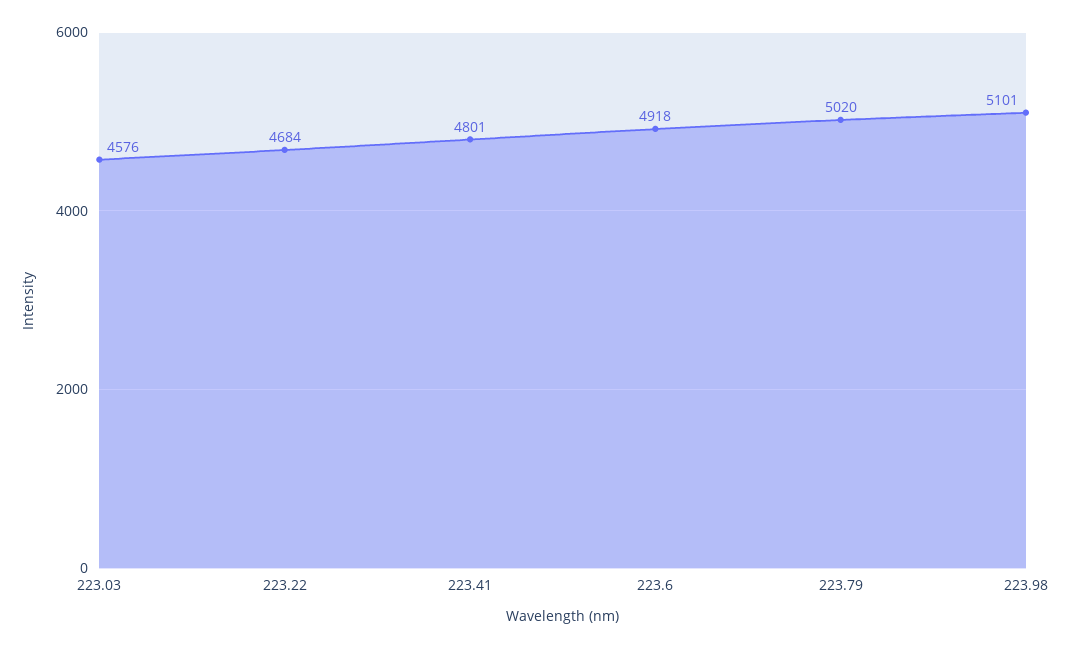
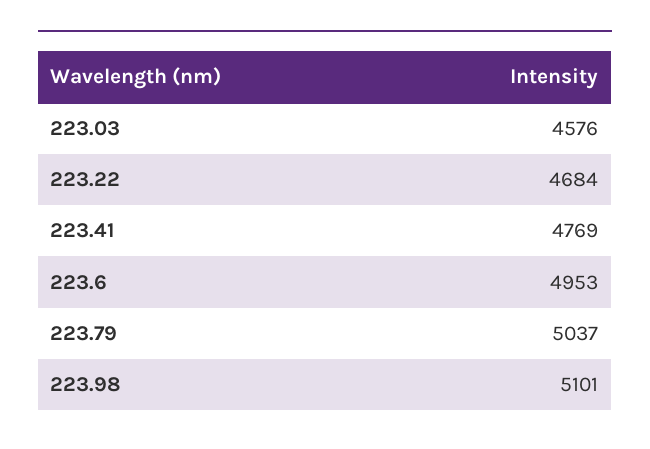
  {
    "223.03": 4576,
    "223.22": 4684,
-   "223.41": 4801,
+   "223.41": 4769,
-   "223.6": 4918,
+   "223.6": 4953,
-   "223.79": 5020,
+   "223.79": 5037,
    "223.98": 5101
  }

